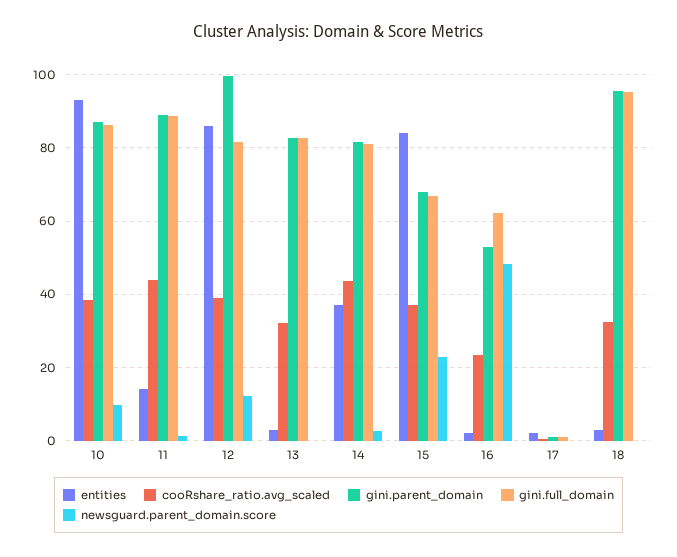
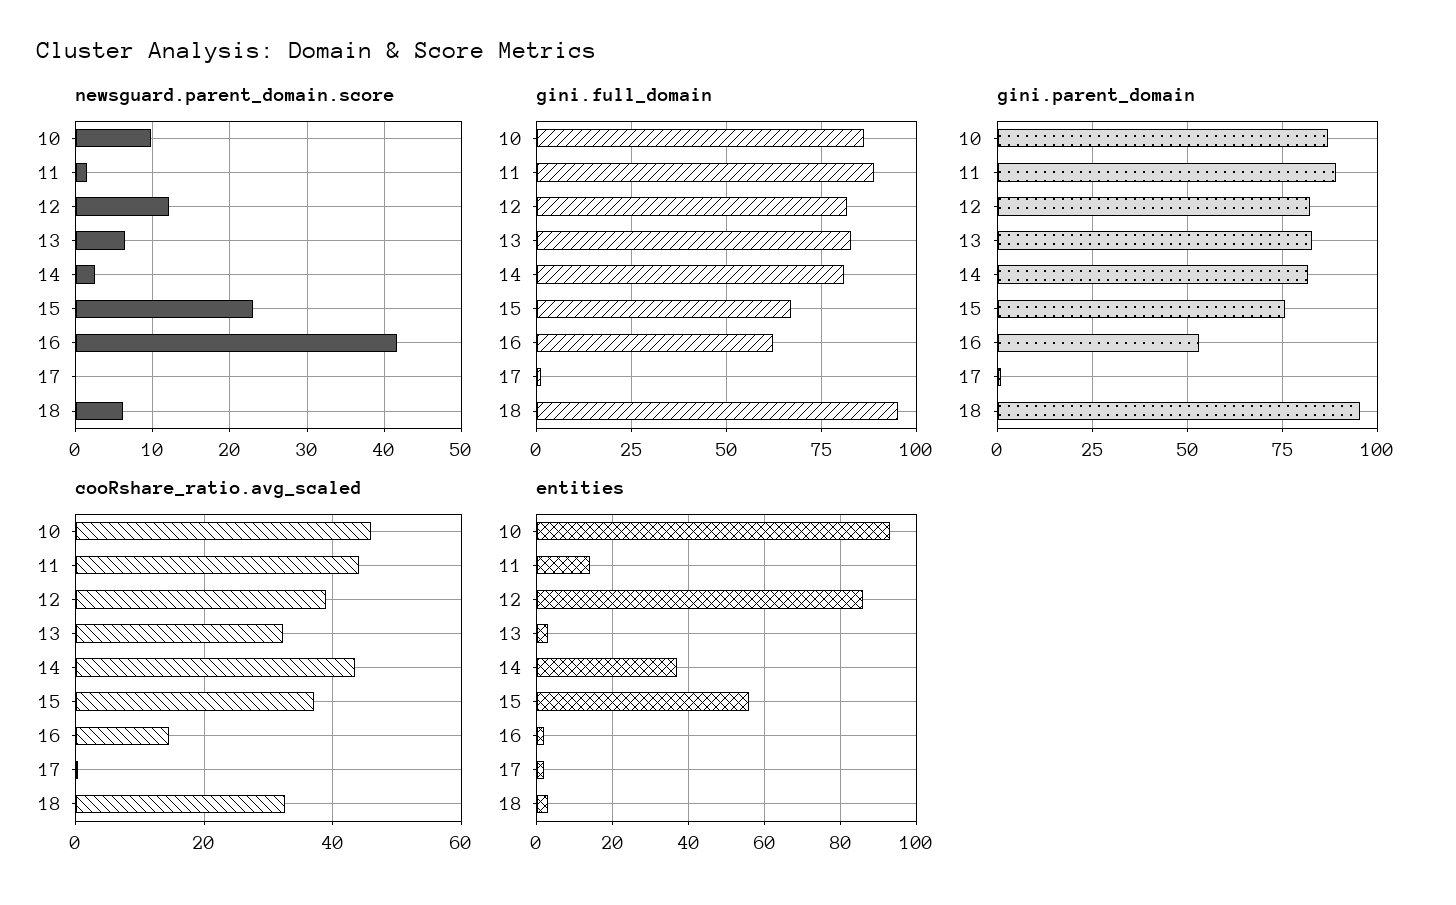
  {
    "entities": {
      "10": 94,
      "11": 14,
      "12": 86,
      "13": 4,
      "14": 38,
-     "15": 84,
+     "15": 55,
      "16": 2,
      "17": 2,
      "18": 4
    },
    "cooRshare_ratio.avg_scaled": {
-     "10": 38,
+     "10": 46,
      "11": 44,
      "12": 38,
      "13": 32,
      "14": 44,
      "15": 38,
-     "16": 24,
+     "16": 14,
      "17": 0,
      "18": 32
    },
    "gini.parent_domain": {
      "10": 88,
      "11": 88,
-     "12": 100,
+     "12": 82.5,
      "13": 82,
      "14": 82,
-     "15": 68,
+     "15": 75,
      "16": 52,
      "17": 2,
      "18": 96
    },
    "gini.full_domain": {
      "10": 86,
      "11": 88,
      "12": 82,
      "13": 82,
      "14": 80,
      "15": 66,
      "16": 62,
      "17": 2,
      "18": 96
    },
    "newsguard.parent_domain.score": {
      "10": 10,
      "11": 1,
      "12": 12,
-     "13": 0,
+     "13": 6,
      "14": 3,
      "15": 23,
-     "16": 48,
+     "16": 42,
      "17": 0,
-     "18": 0
+     "18": 6
    }
  }

